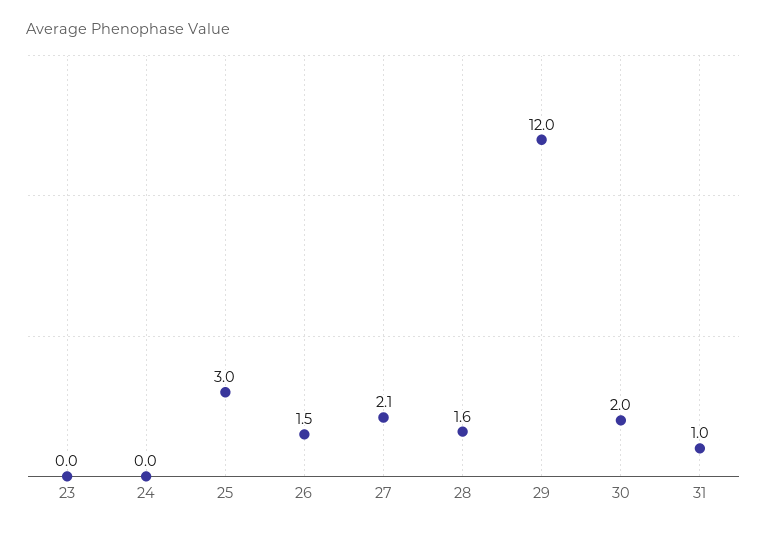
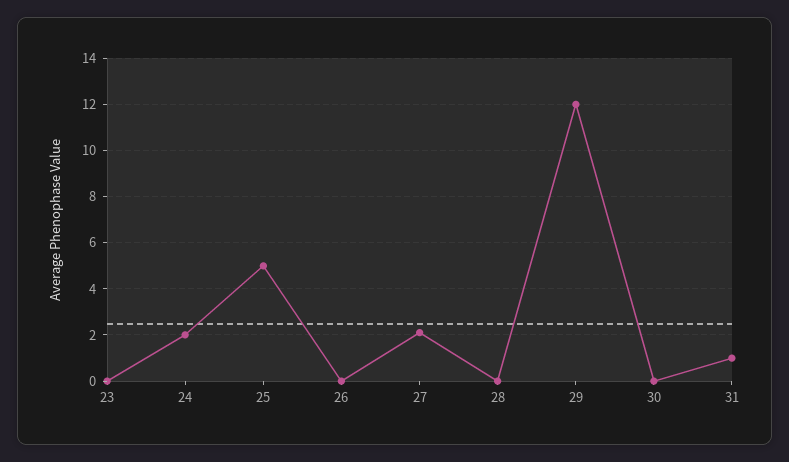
  {
    "23": 0,
-   "24": 0,
+   "24": 2,
-   "25": 3,
+   "25": 5,
-   "26": 1.5,
+   "26": 0,
    "27": 2.1,
-   "28": 1.6,
+   "28": 0,
    "29": 12,
-   "30": 2,
+   "30": 0,
    "31": 1
  }

